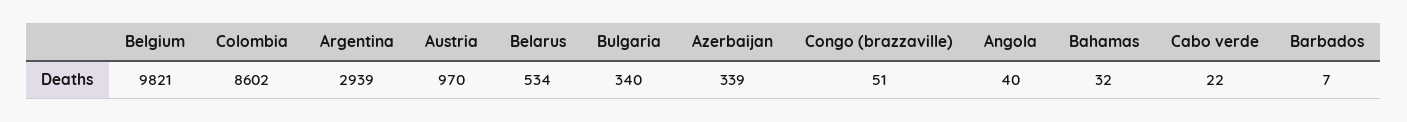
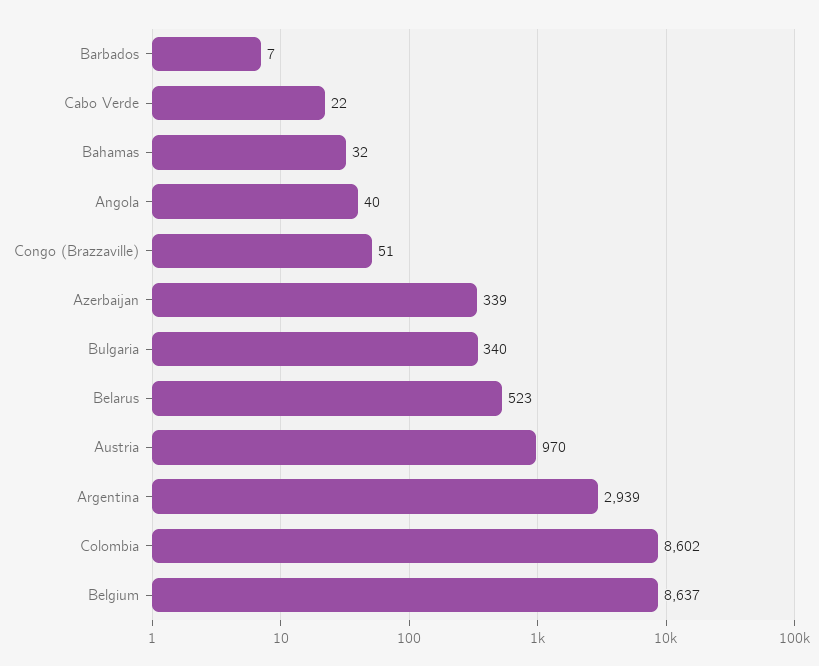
  {
-   "Belgium": 9821,
+   "Belgium": 8637,
    "Colombia": 8602,
    "Argentina": 2939,
    "Austria": 970,
-   "Belarus": 534,
+   "Belarus": 523,
    "Bulgaria": 340,
    "Azerbaijan": 339,
    "Congo (brazzaville)": 51,
    "Angola": 40,
    "Bahamas": 32,
    "Cabo verde": 22,
    "Barbados": 7
  }

